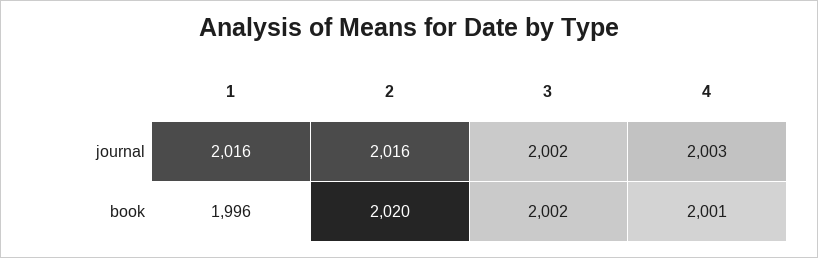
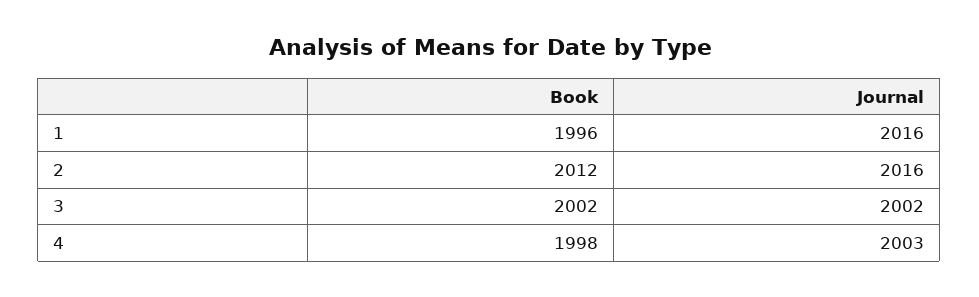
  {
    "1": {
      "journal": 2016,
      "book": 1996
    },
    "2": {
      "journal": 2016,
-     "book": 2020
+     "book": 2012
    },
    "3": {
      "journal": 2002,
      "book": 2002
    },
    "4": {
      "journal": 2003,
-     "book": 2001
+     "book": 1998
    }
  }

